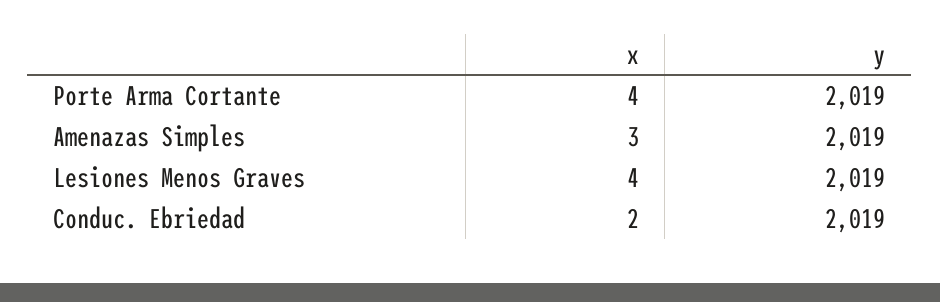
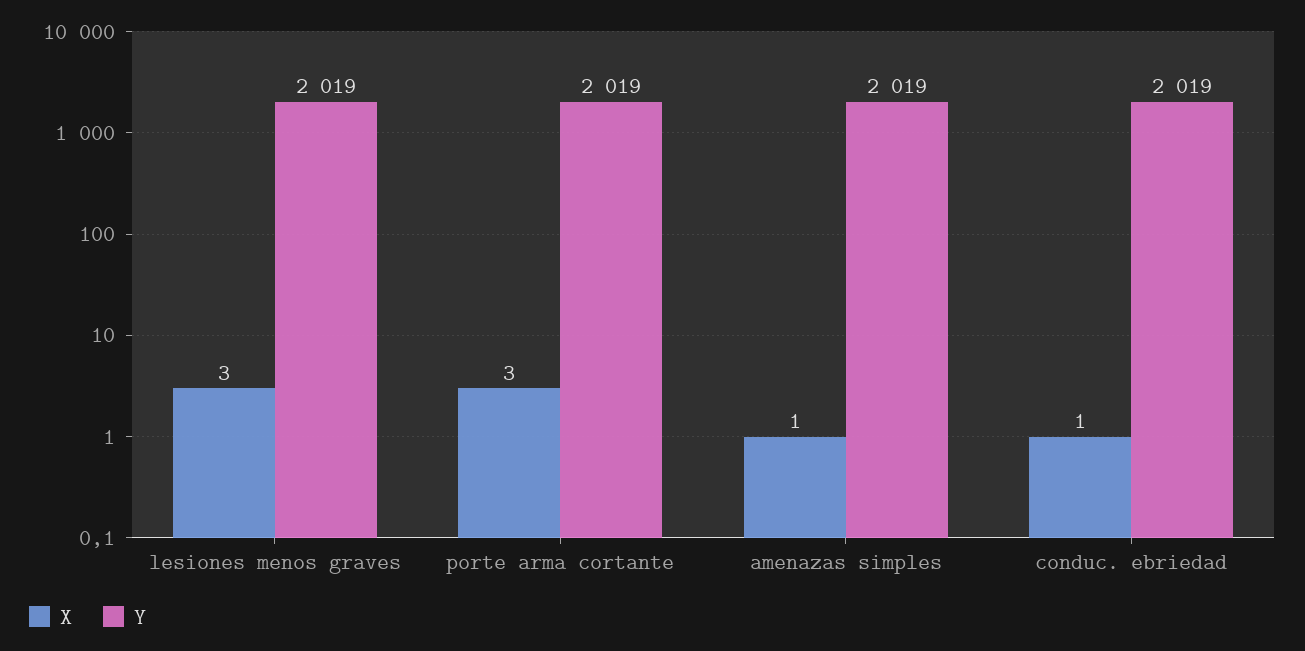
  {
    "x": {
-     "Porte Arma Cortante": 4,
+     "Porte Arma Cortante": 3,
-     "Amenazas Simples": 3,
+     "Amenazas Simples": 1,
-     "Lesiones Menos Graves": 4,
+     "Lesiones Menos Graves": 3,
-     "Conduc. Ebriedad": 2
+     "Conduc. Ebriedad": 1
    },
    "y": {
      "Porte Arma Cortante": 2019,
      "Amenazas Simples": 2019,
      "Lesiones Menos Graves": 2019,
      "Conduc. Ebriedad": 2019
    }
  }

